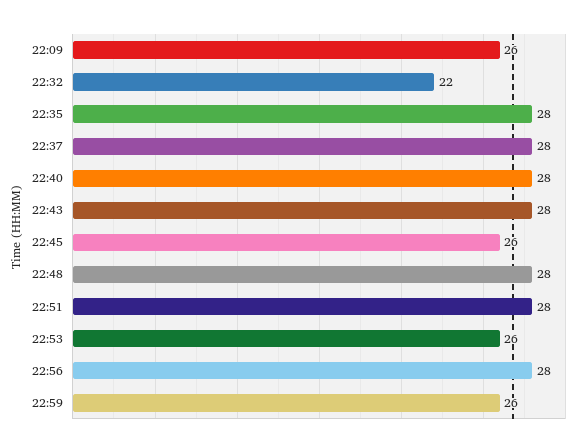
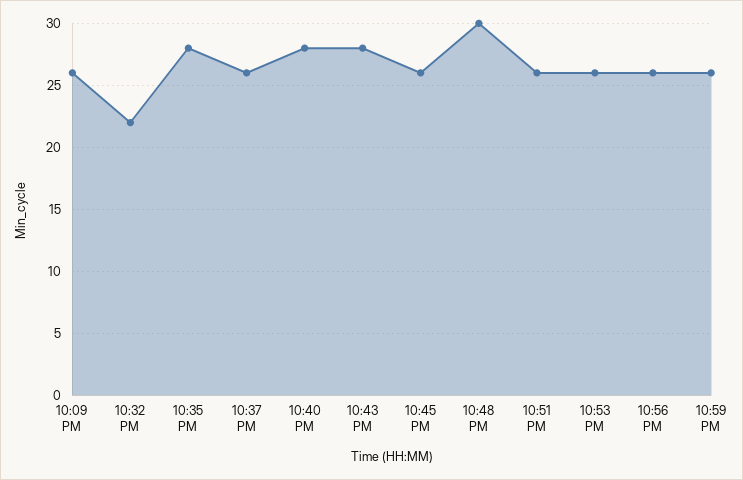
  {
    "22:09": 26,
    "22:32": 22,
    "22:35": 28,
-   "22:37": 28,
+   "22:37": 26,
    "22:40": 28,
    "22:43": 28,
    "22:45": 26,
-   "22:48": 28,
+   "22:48": 30,
-   "22:51": 28,
+   "22:51": 26,
    "22:53": 26,
-   "22:56": 28,
+   "22:56": 26,
    "22:59": 26
  }

